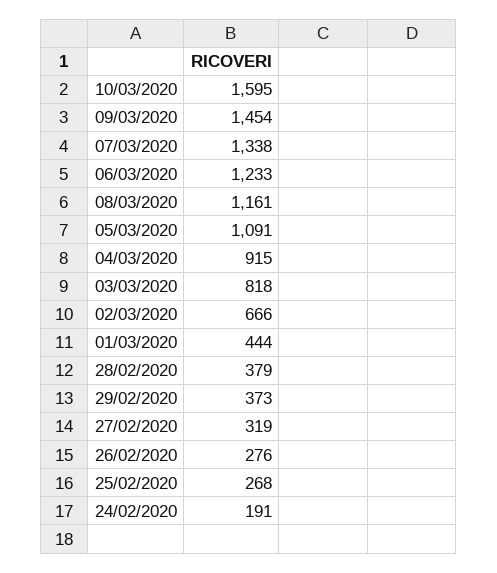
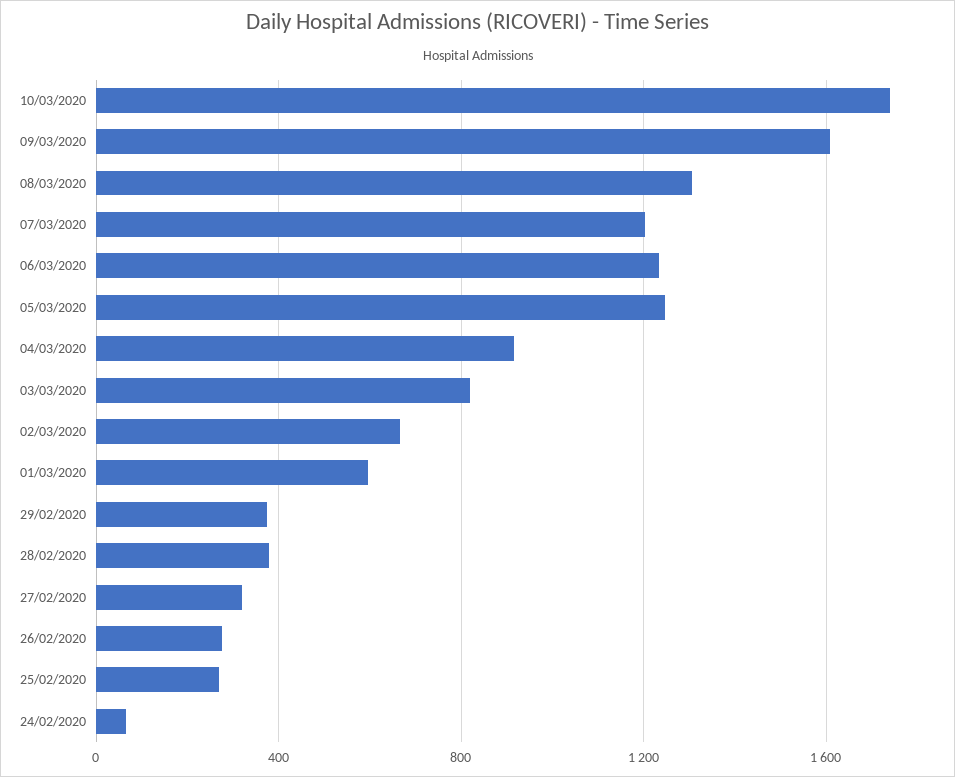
  {
-   "10/03/2020": 1595,
+   "10/03/2020": 1750,
-   "09/03/2020": 1454,
+   "09/03/2020": 1600,
-   "07/03/2020": 1338,
+   "07/03/2020": 1200,
    "06/03/2020": 1233,
-   "08/03/2020": 1161,
+   "08/03/2020": 1300,
-   "05/03/2020": 1091,
+   "05/03/2020": 1250,
    "04/03/2020": 915,
    "03/03/2020": 818,
    "02/03/2020": 666,
-   "01/03/2020": 444,
+   "01/03/2020": 600,
    "28/02/2020": 379,
    "29/02/2020": 373,
    "27/02/2020": 319,
    "26/02/2020": 276,
    "25/02/2020": 268,
-   "24/02/2020": 191
+   "24/02/2020": 50
  }

